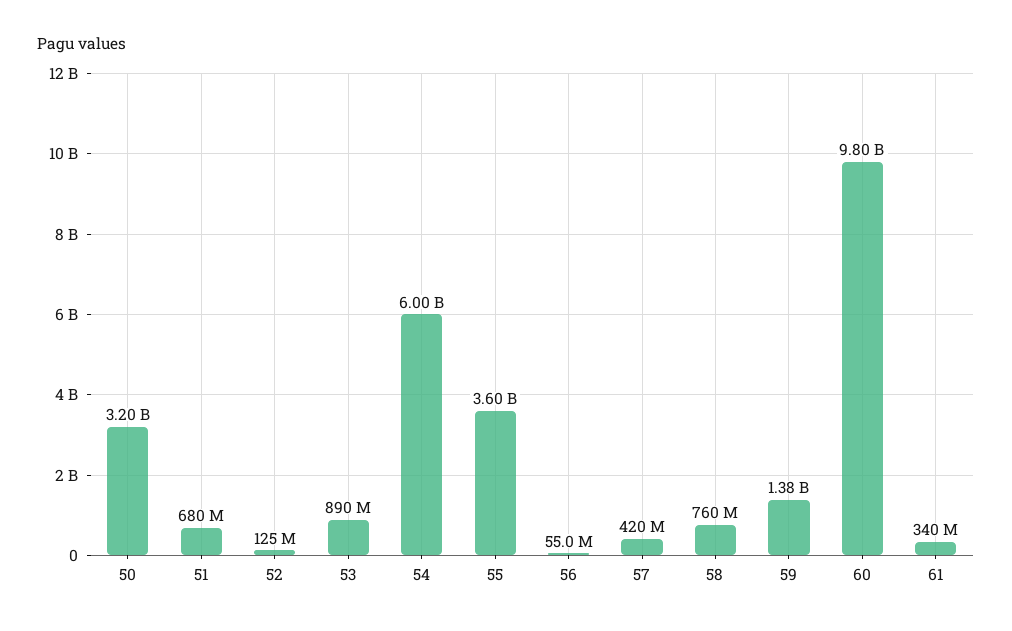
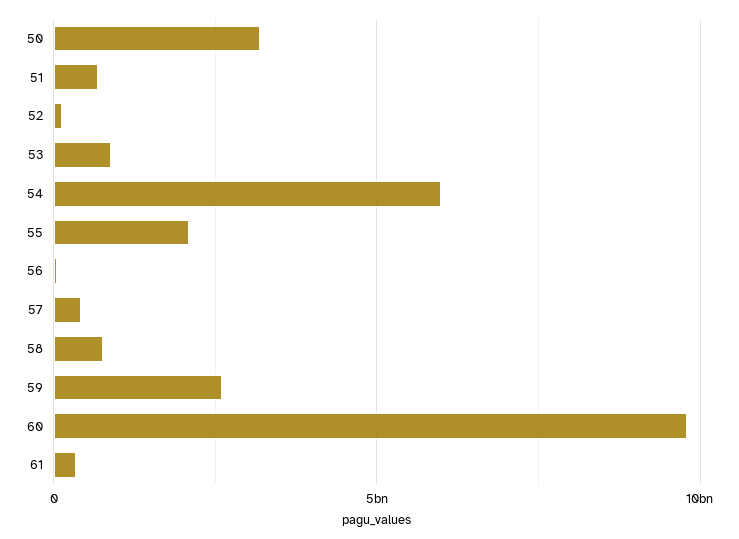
  {
    "50": 3200000000,
    "51": 680000000,
    "52": 125000000,
    "53": 890000000,
    "54": 6000000000,
-   "55": 3600000000,
+   "55": 2000000000,
    "56": 55000000,
    "57": 420000000,
    "58": 760000000,
-   "59": 1380000000,
+   "59": 2500000000,
    "60": 9800000000,
    "61": 340000000
  }

